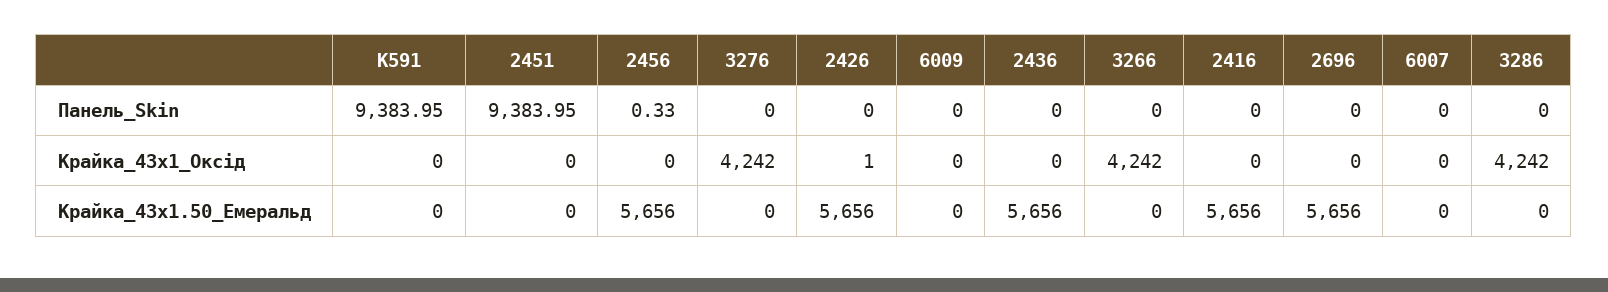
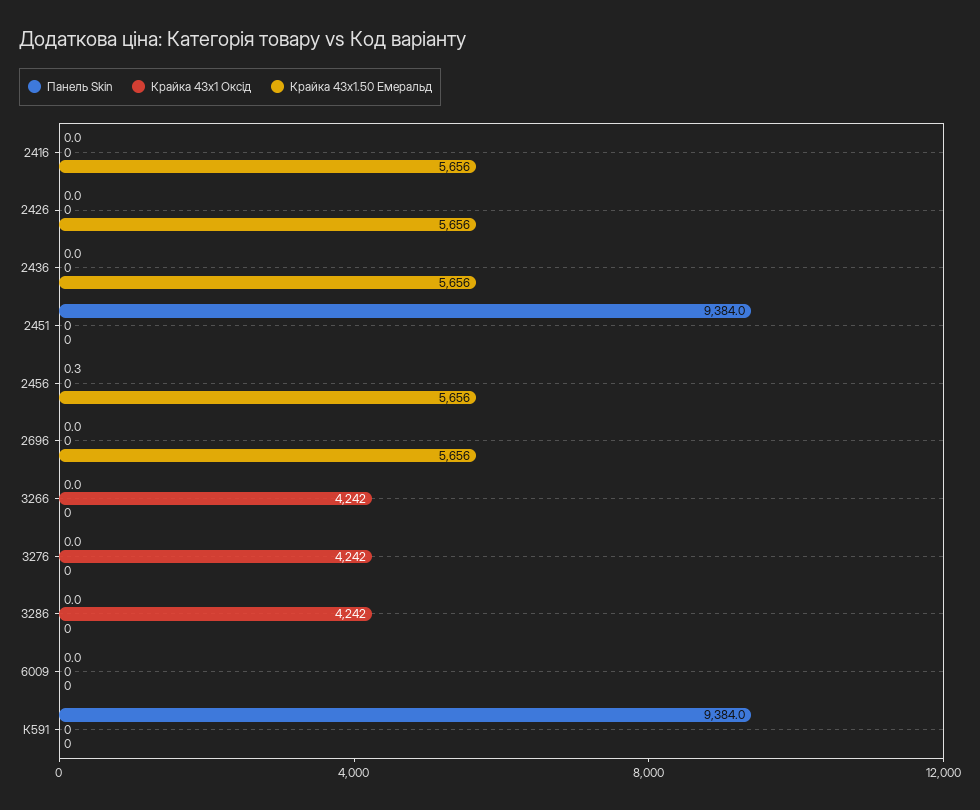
  {
    "Панель_Skin": {
      "К591": 9383.95,
      "2451": 9383.95,
      "2456": 0.33,
      "3276": 0,
      "2426": 0,
      "6009": 0,
      "2436": 0,
      "3266": 0,
      "2416": 0,
      "2696": 0,
-     "6007": 0,
      "3286": 0
    },
    "Крайка_43x1_Оксід": {
      "К591": 0,
      "2451": 0,
      "2456": 0,
      "3276": 4242,
-     "2426": 1,
+     "2426": 0,
      "6009": 0,
      "2436": 0,
      "3266": 4242,
      "2416": 0,
      "2696": 0,
-     "6007": 0,
      "3286": 4242
    },
    "Крайка_43x1.50_Емеральд": {
      "К591": 0,
      "2451": 0,
      "2456": 5656,
      "3276": 0,
      "2426": 5656,
      "6009": 0,
      "2436": 5656,
      "3266": 0,
      "2416": 5656,
      "2696": 5656,
-     "6007": 0,
      "3286": 0
    }
  }

